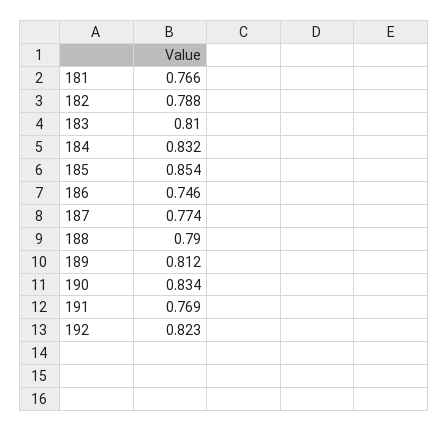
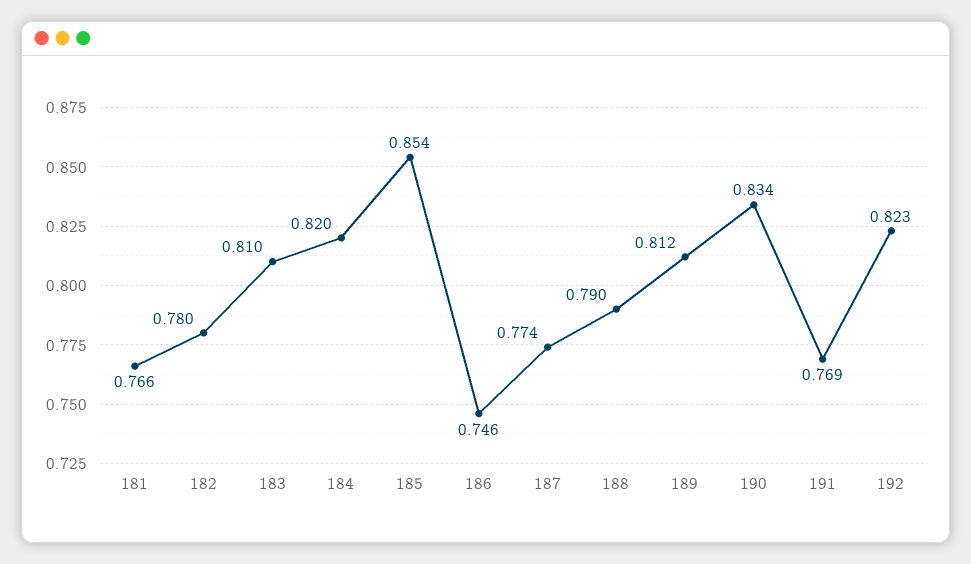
  {
    "181": 0.766,
-   "182": 0.788,
+   "182": 0.78,
    "183": 0.81,
-   "184": 0.832,
+   "184": 0.82,
    "185": 0.854,
    "186": 0.746,
    "187": 0.774,
    "188": 0.79,
    "189": 0.812,
    "190": 0.834,
    "191": 0.769,
    "192": 0.823
  }

